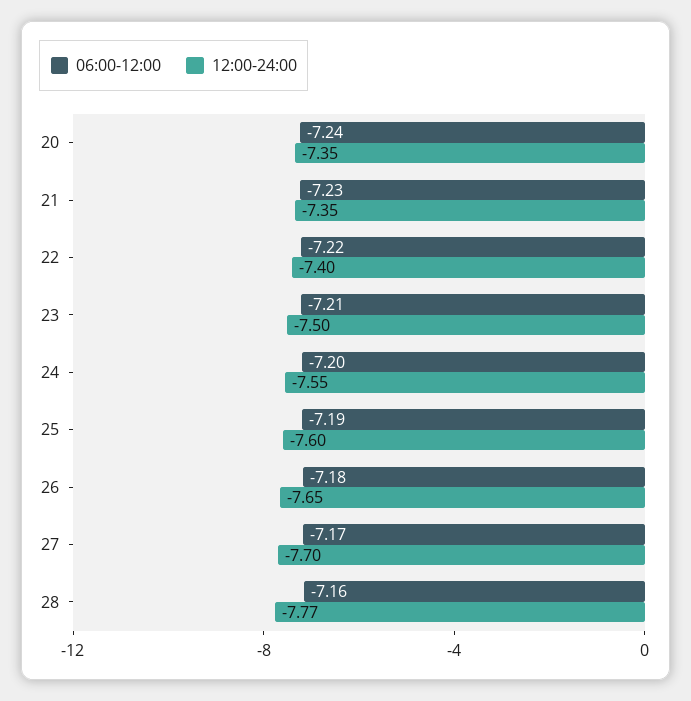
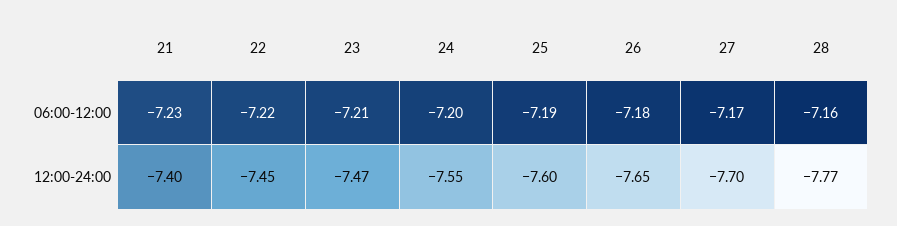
  {
    "06:00-12:00": {
-     "20": -7.24,
      "21": -7.23,
      "22": -7.22,
      "23": -7.21,
      "24": -7.2,
      "25": -7.19,
      "26": -7.18,
      "27": -7.17,
      "28": -7.16
    },
    "12:00-24:00": {
-     "20": -7.35,
-     "21": -7.35,
+     "21": -7.4,
-     "22": -7.4,
+     "22": -7.45,
-     "23": -7.5,
+     "23": -7.47,
      "24": -7.55,
      "25": -7.6,
      "26": -7.65,
      "27": -7.7,
      "28": -7.77
    }
  }

